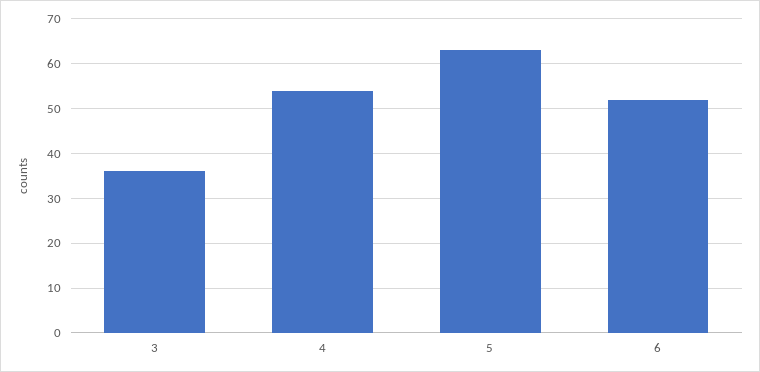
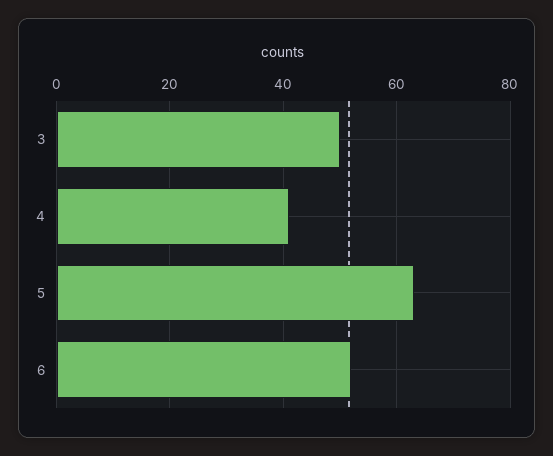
  {
-   "3": 35,
+   "3": 50,
-   "4": 55,
+   "4": 40,
    "5": 65,
    "6": 50
  }

